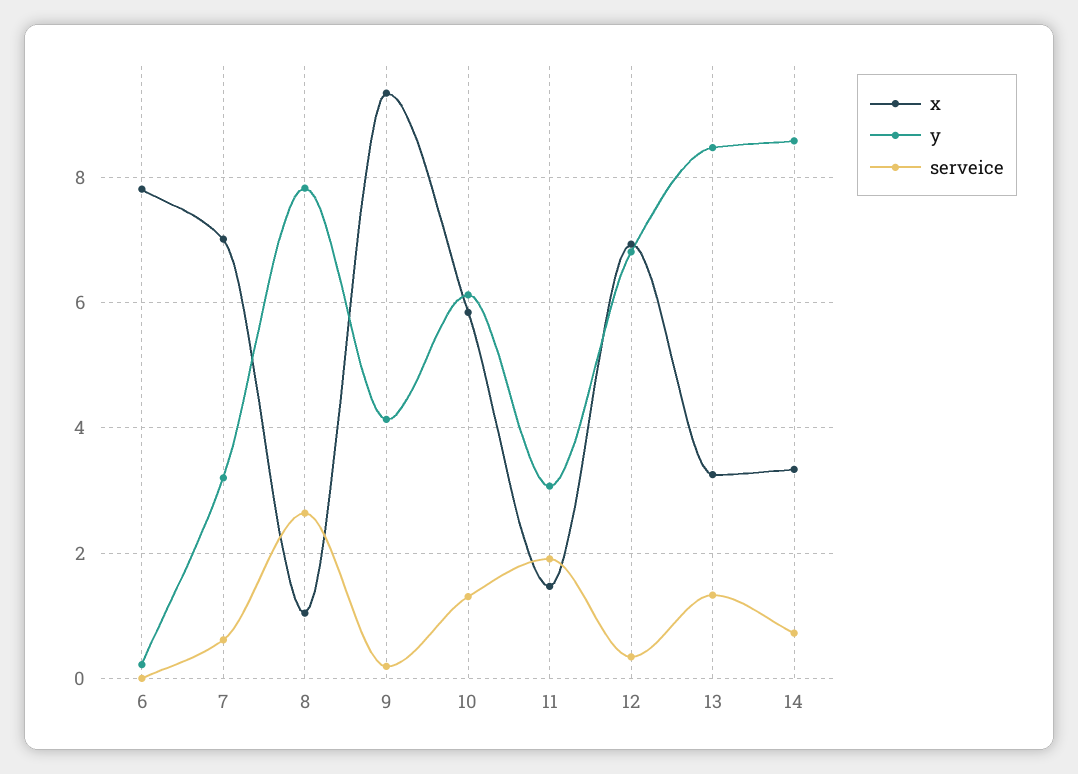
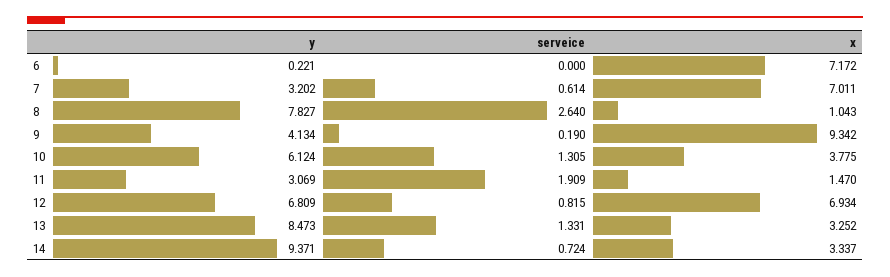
  {
    "x": {
-     "6": 7.8,
+     "6": 7.172,
      "7": 7.011,
      "8": 1.043,
      "9": 9.342,
-     "10": 5.8,
+     "10": 3.775,
      "11": 1.47,
      "12": 6.934,
      "13": 3.252,
      "14": 3.337
    },
    "y": {
      "6": 0.221,
      "7": 3.202,
      "8": 7.827,
      "9": 4.134,
      "10": 6.124,
      "11": 3.069,
      "12": 6.809,
      "13": 8.473,
-     "14": 8.6
+     "14": 9.371
    },
    "serveice": {
      "6": 0,
      "7": 0.614,
      "8": 2.64,
      "9": 0.19,
      "10": 1.305,
      "11": 1.909,
-     "12": 0.4,
+     "12": 0.815,
      "13": 1.331,
      "14": 0.724
    }
  }

